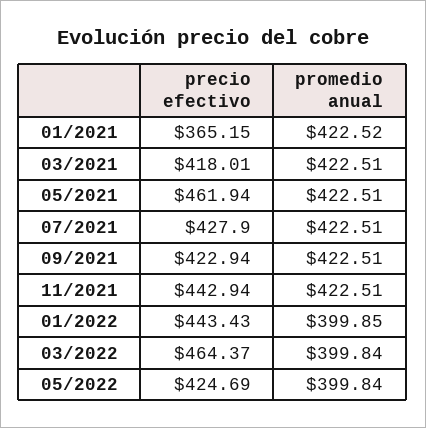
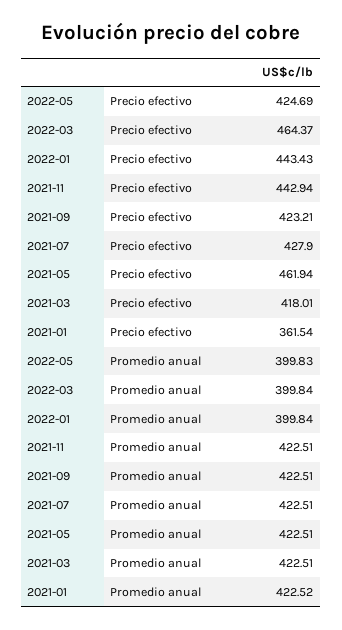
  {
    "precio efectivo": {
-     "01/2021": 365.15,
+     "01/2021": 361.54,
      "03/2021": 418.01,
      "05/2021": 461.94,
      "07/2021": 427.9,
-     "09/2021": 422.94,
+     "09/2021": 423.21,
      "11/2021": 442.94,
      "01/2022": 443.43,
      "03/2022": 464.37,
      "05/2022": 424.69
    },
    "promedio anual": {
      "01/2021": 422.52,
      "03/2021": 422.51,
      "05/2021": 422.51,
      "07/2021": 422.51,
      "09/2021": 422.51,
      "11/2021": 422.51,
-     "01/2022": 399.85,
+     "01/2022": 399.84,
      "03/2022": 399.84,
-     "05/2022": 399.84
+     "05/2022": 399.83
    }
  }

